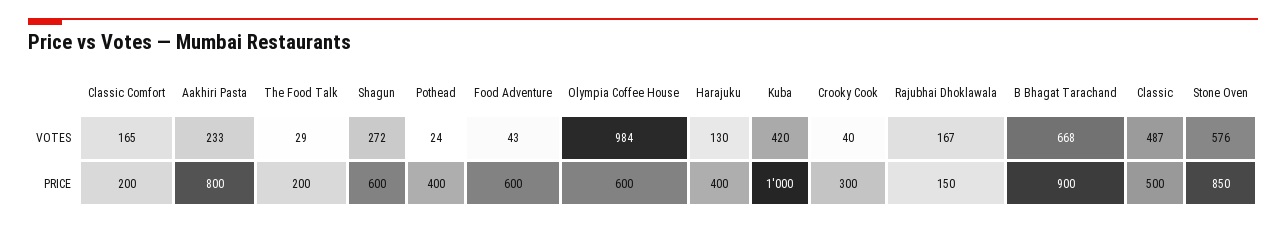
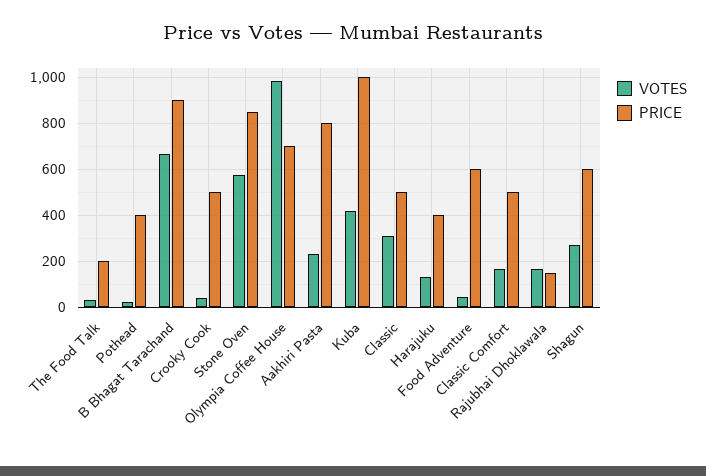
  {
    "VOTES": {
      "Classic Comfort": 165,
      "Aakhiri Pasta": 233,
      "The Food Talk": 29,
      "Shagun": 272,
      "Pothead": 24,
      "Food Adventure": 43,
      "Olympia Coffee House": 984,
      "Harajuku": 130,
      "Kuba": 420,
      "Crooky Cook": 40,
      "Rajubhai Dhoklawala": 167,
      "B Bhagat Tarachand": 668,
-     "Classic": 487,
+     "Classic": 300,
      "Stone Oven": 576
    },
    "PRICE": {
-     "Classic Comfort": 200,
+     "Classic Comfort": 500,
      "Aakhiri Pasta": 800,
      "The Food Talk": 200,
      "Shagun": 600,
      "Pothead": 400,
      "Food Adventure": 600,
-     "Olympia Coffee House": 600,
+     "Olympia Coffee House": 700,
      "Harajuku": 400,
      "Kuba": 1000,
-     "Crooky Cook": 300,
+     "Crooky Cook": 500,
      "Rajubhai Dhoklawala": 150,
      "B Bhagat Tarachand": 900,
      "Classic": 500,
      "Stone Oven": 850
    }
  }

